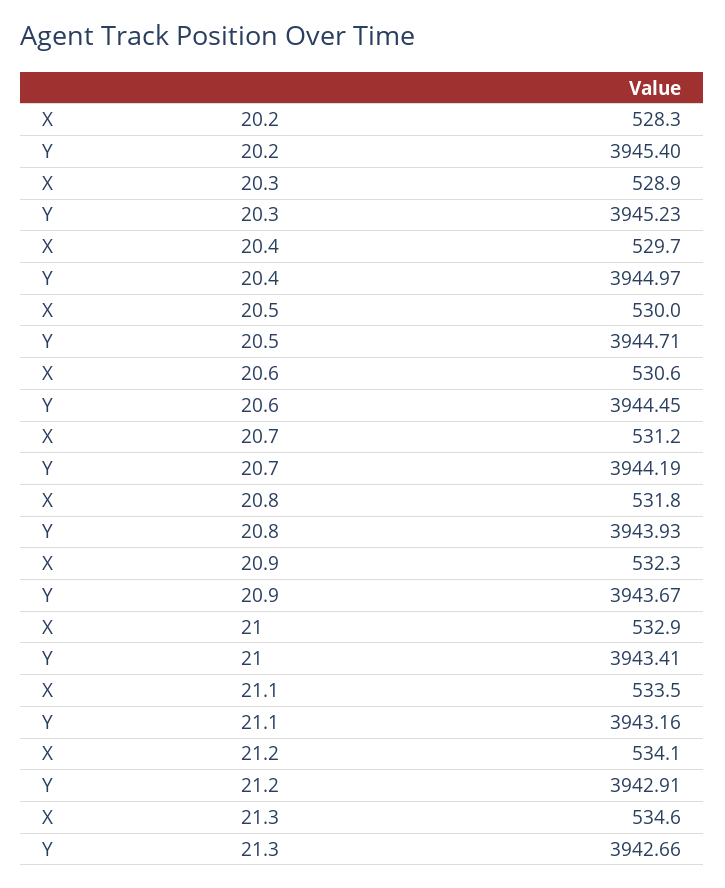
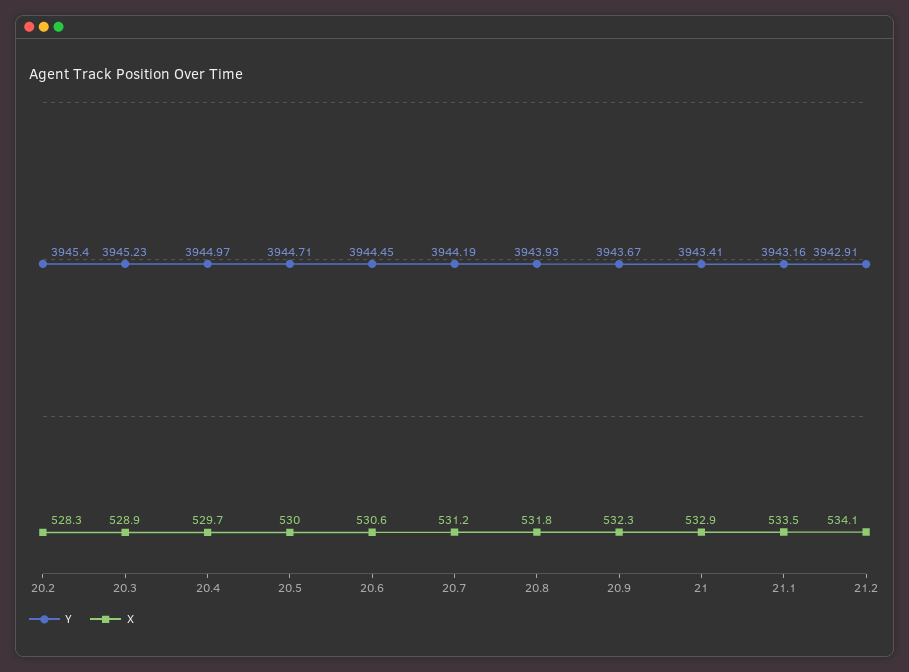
  {
    "X": {
      "20.2": 528.3,
      "20.3": 528.9,
      "20.4": 529.7,
      "20.5": 530,
      "20.6": 530.6,
      "20.7": 531.2,
      "20.8": 531.8,
      "20.9": 532.3,
      "21": 532.9,
      "21.1": 533.5,
-     "21.2": 534.1,
+     "21.2": 534.1
-     "21.3": 534.6
    },
    "Y": {
      "20.2": 3945.4,
      "20.3": 3945.23,
      "20.4": 3944.97,
      "20.5": 3944.71,
      "20.6": 3944.45,
      "20.7": 3944.19,
      "20.8": 3943.93,
      "20.9": 3943.67,
      "21": 3943.41,
      "21.1": 3943.16,
-     "21.2": 3942.91,
+     "21.2": 3942.91
-     "21.3": 3942.66
    }
  }

